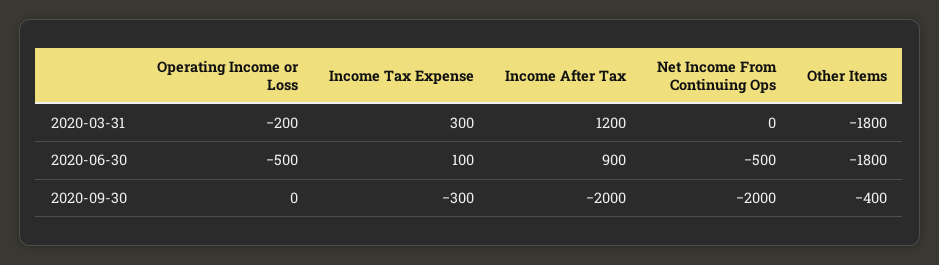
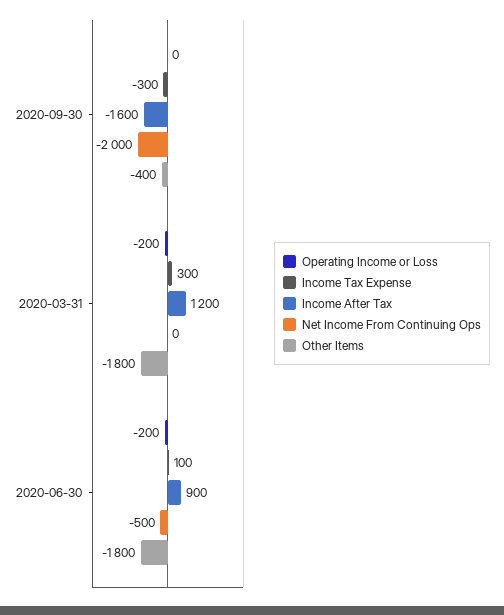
  {
    "Operating Income or Loss": {
      "2020-03-31": -200,
-     "2020-06-30": -500,
+     "2020-06-30": -200,
      "2020-09-30": 0
    },
    "Income Tax Expense": {
      "2020-03-31": 300,
      "2020-06-30": 100,
      "2020-09-30": -300
    },
    "Income After Tax": {
      "2020-03-31": 1200,
      "2020-06-30": 900,
-     "2020-09-30": -2000
+     "2020-09-30": -1600
    },
    "Net Income From Continuing Ops": {
      "2020-03-31": 0,
      "2020-06-30": -500,
      "2020-09-30": -2000
    },
    "Other Items": {
      "2020-03-31": -1800,
      "2020-06-30": -1800,
      "2020-09-30": -400
    }
  }

